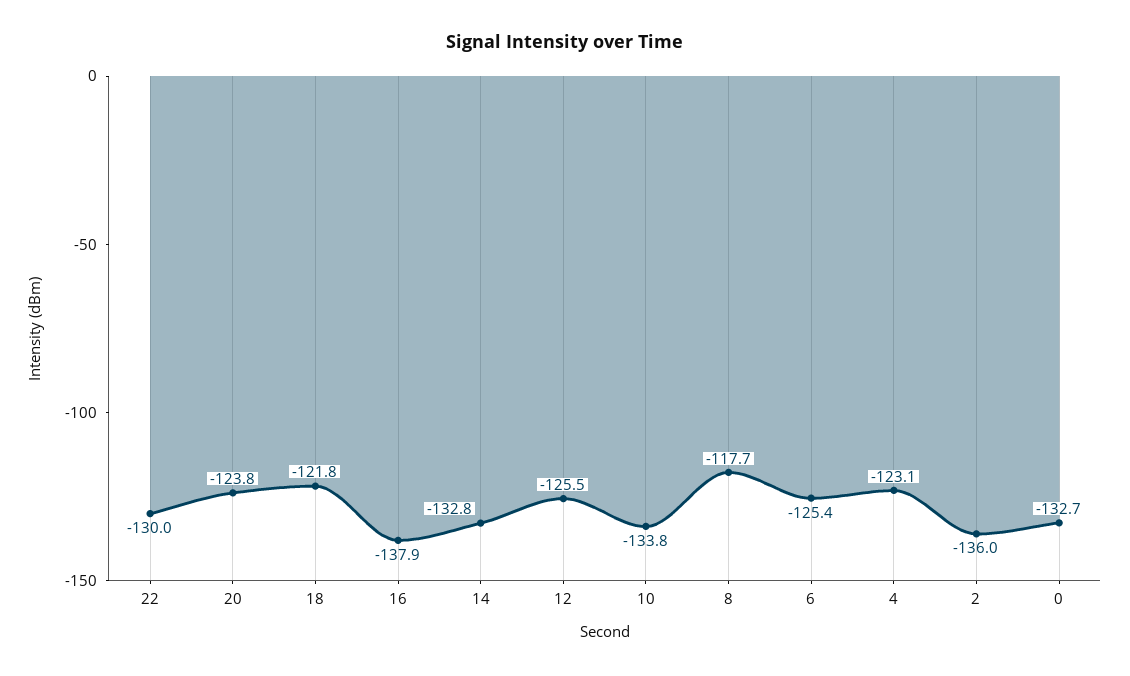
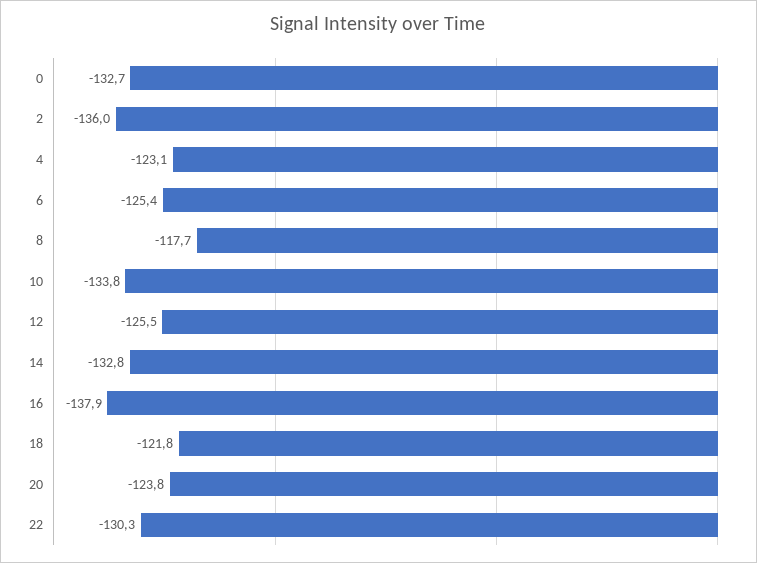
  {
-   "22": -130,
+   "22": -130.3,
    "20": -123.8,
    "18": -121.8,
    "16": -137.9,
    "14": -132.8,
    "12": -125.5,
    "10": -133.8,
    "8": -117.7,
    "6": -125.4,
    "4": -123.1,
    "2": -136,
    "0": -132.7
  }

